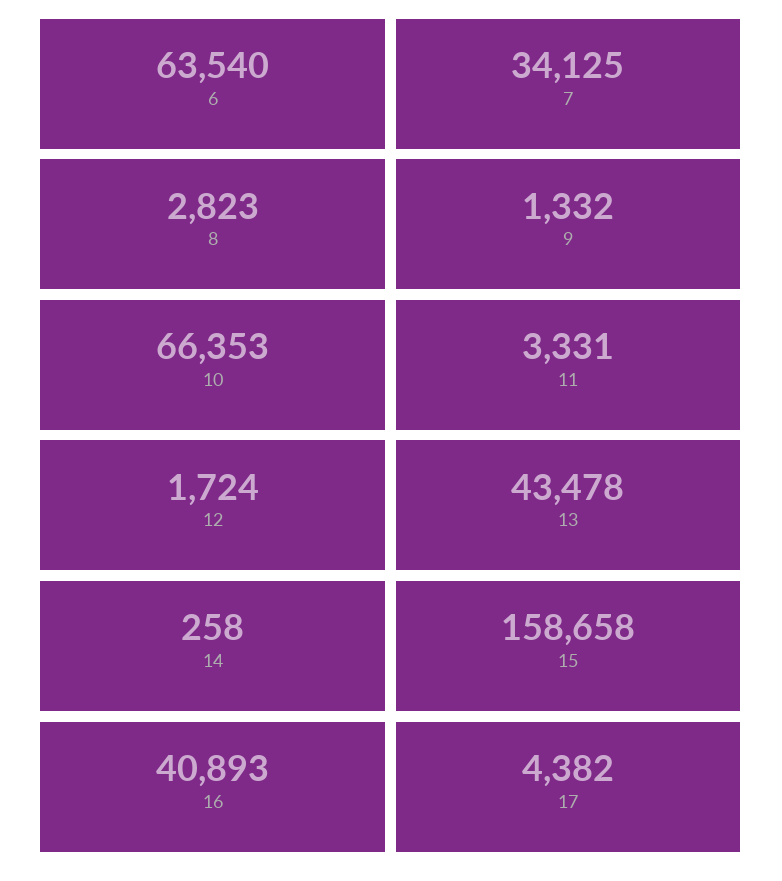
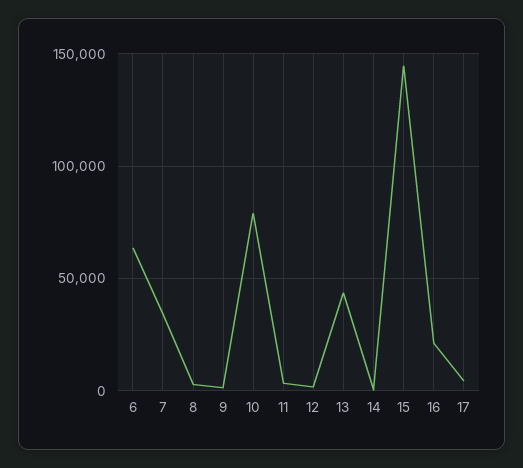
  {
    "6": 63540,
    "7": 34125,
    "8": 2823,
    "9": 1332,
-   "10": 66353,
+   "10": 80000,
    "11": 3331,
    "12": 1724,
    "13": 43478,
    "14": 258,
-   "15": 158658,
+   "15": 145000,
-   "16": 40893,
+   "16": 20000,
    "17": 4382
  }

